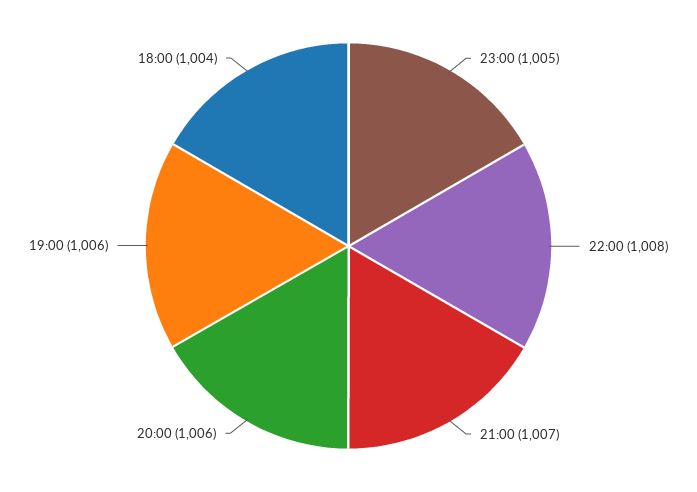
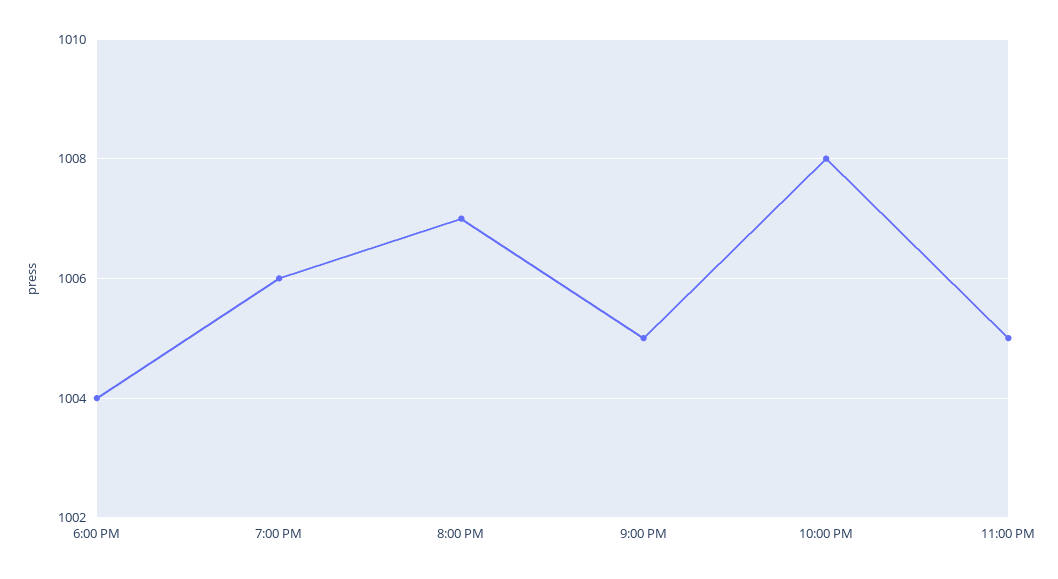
  {
    "23:00": 1005,
    "22:00": 1008,
-   "21:00": 1007,
+   "21:00": 1005,
-   "20:00": 1006,
+   "20:00": 1007,
    "19:00": 1006,
    "18:00": 1004
  }

